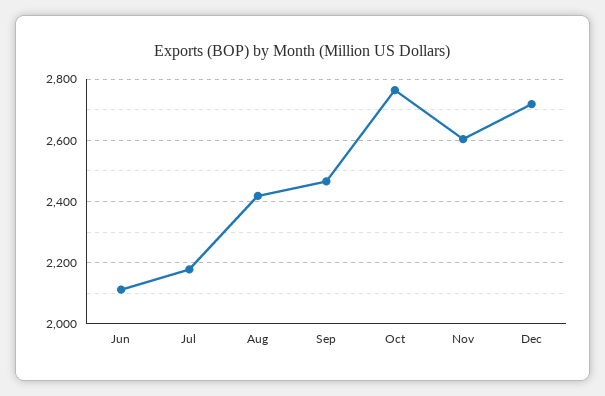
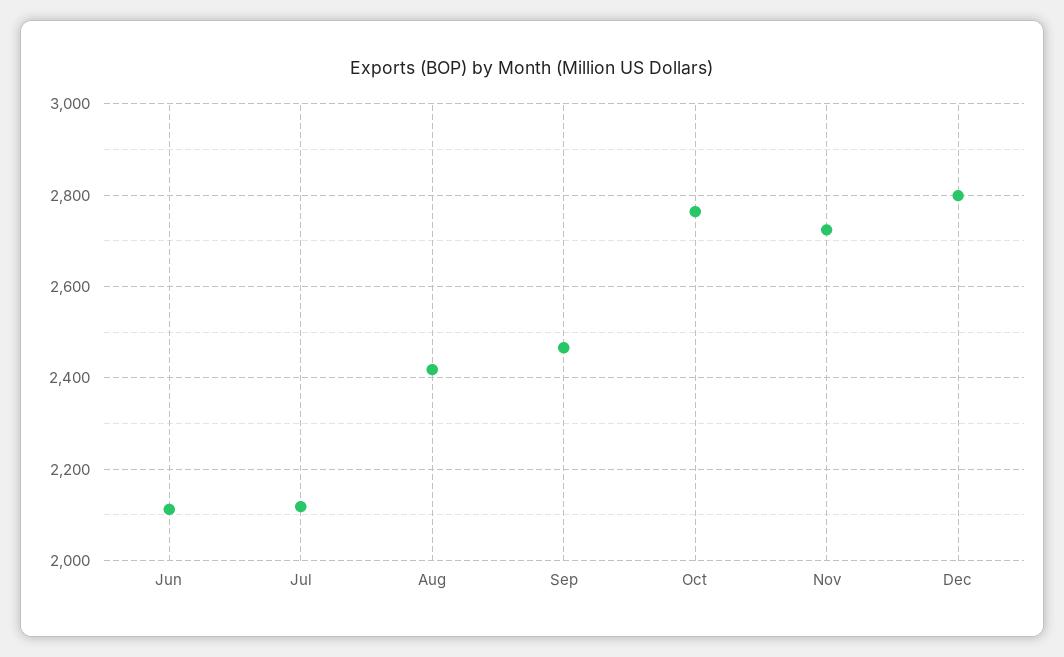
  {
    "Jun": 2120,
-   "Jul": 2180,
+   "Jul": 2120,
    "Aug": 2420,
    "Sep": 2460,
    "Oct": 2760,
-   "Nov": 2600,
+   "Nov": 2720,
-   "Dec": 2720
+   "Dec": 2800
  }

